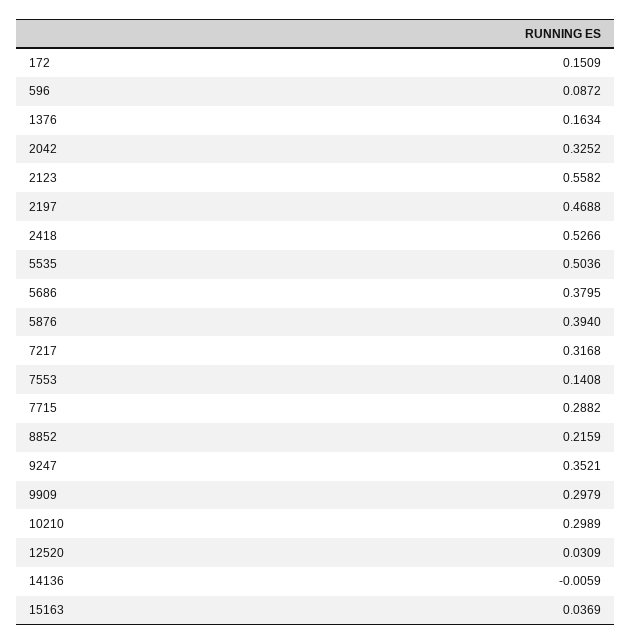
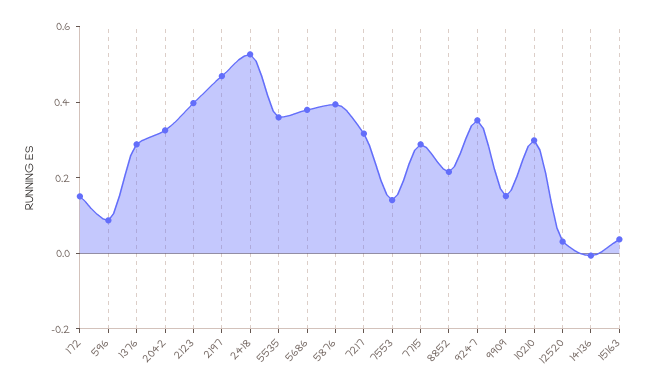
  {
    "172": 0.1509,
    "596": 0.0872,
-   "1376": 0.1634,
+   "1376": 0.3,
    "2042": 0.3252,
-   "2123": 0.5582,
+   "2123": 0.4,
    "2197": 0.4688,
    "2418": 0.5266,
-   "5535": 0.5036,
+   "5535": 0.35,
    "5686": 0.3795,
    "5876": 0.394,
    "7217": 0.3168,
    "7553": 0.1408,
    "7715": 0.2882,
    "8852": 0.2159,
    "9247": 0.3521,
-   "9909": 0.2979,
+   "9909": 0.15,
    "10210": 0.2989,
    "12520": 0.0309,
    "14136": -0.0059,
    "15163": 0.0369
  }

